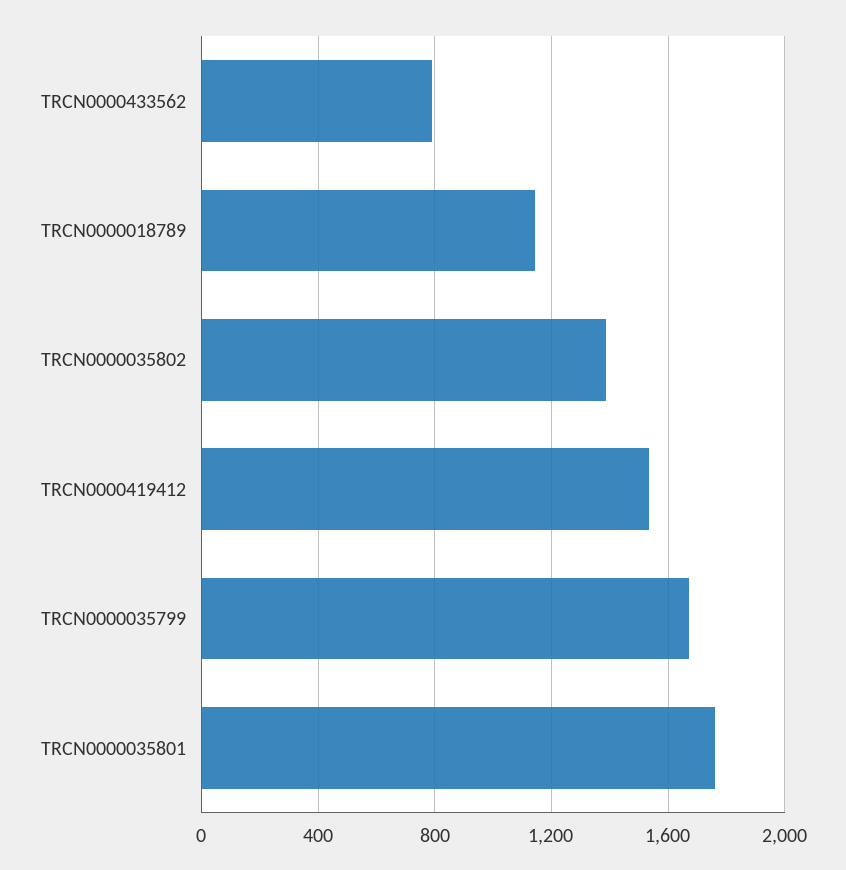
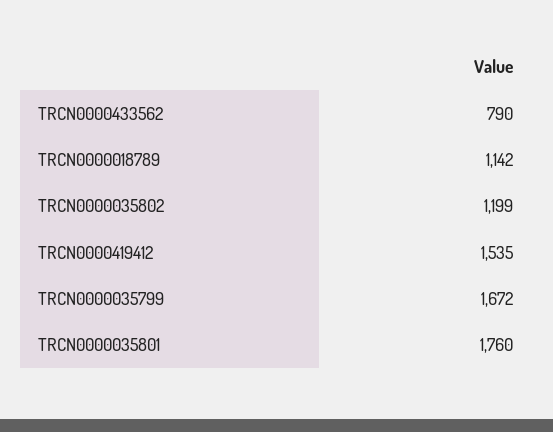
  {
    "TRCN0000433562": 790,
    "TRCN0000018789": 1142,
-   "TRCN0000035802": 1400,
+   "TRCN0000035802": 1199,
    "TRCN0000419412": 1535,
    "TRCN0000035799": 1672,
    "TRCN0000035801": 1760
  }

